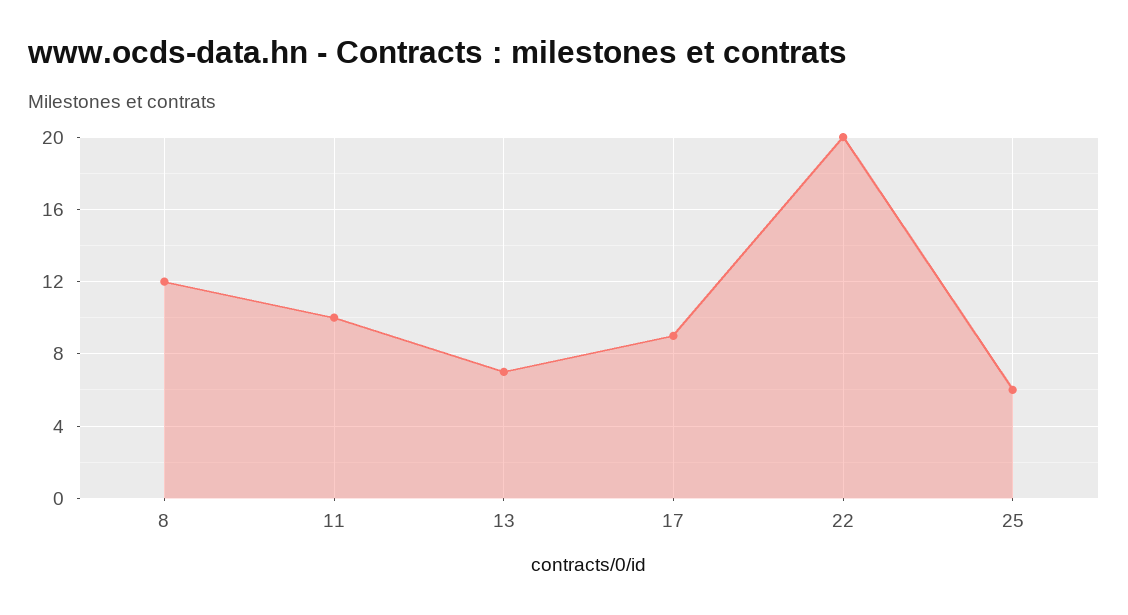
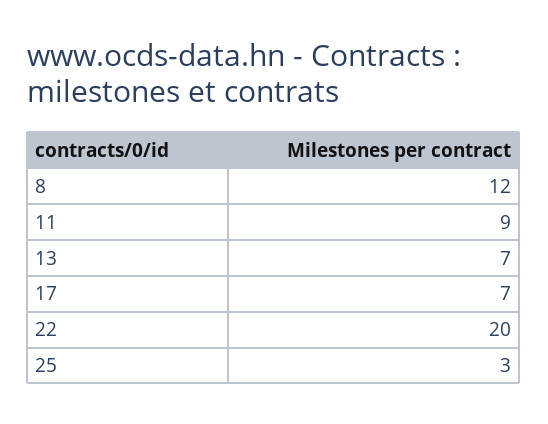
  {
    "8": 12,
-   "11": 10,
+   "11": 9,
    "13": 7,
-   "17": 9,
+   "17": 7,
    "22": 20,
-   "25": 6
+   "25": 3
  }

